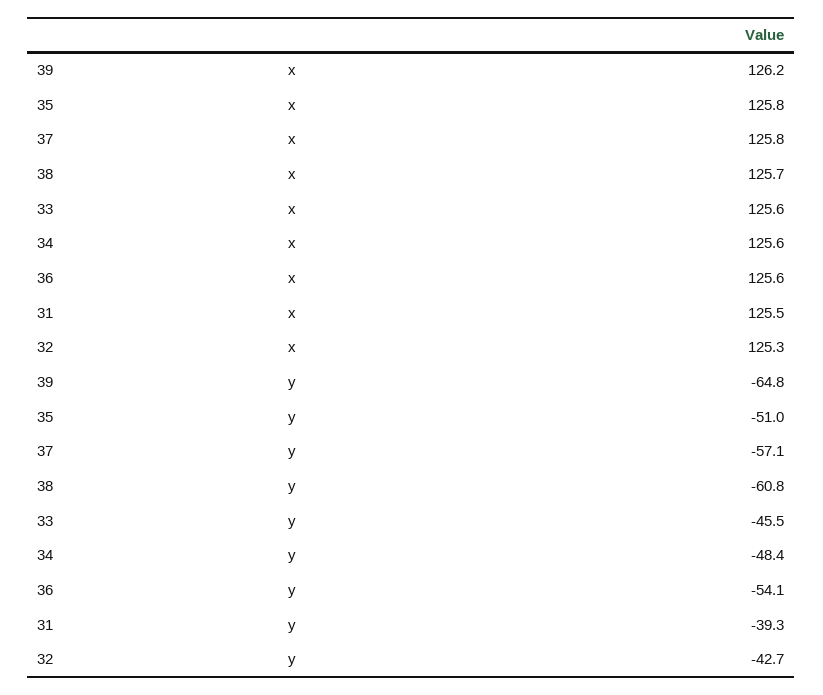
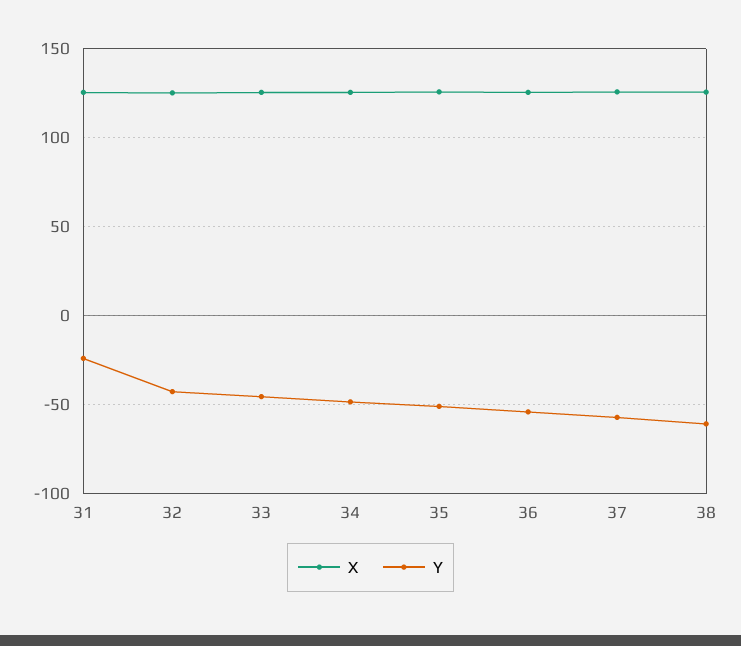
  {
    "x": {
-     "39": 126.2,
      "35": 125.8,
      "37": 125.8,
      "38": 125.7,
      "33": 125.6,
      "34": 125.6,
      "36": 125.6,
      "31": 125.5,
      "32": 125.3
    },
    "y": {
-     "39": -64.8,
      "35": -51,
      "37": -57.1,
      "38": -60.8,
      "33": -45.5,
      "34": -48.4,
      "36": -54.1,
-     "31": -39.3,
+     "31": -25,
      "32": -42.7
    }
  }

